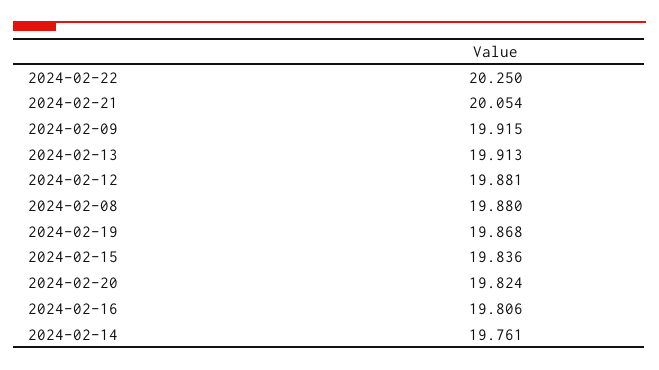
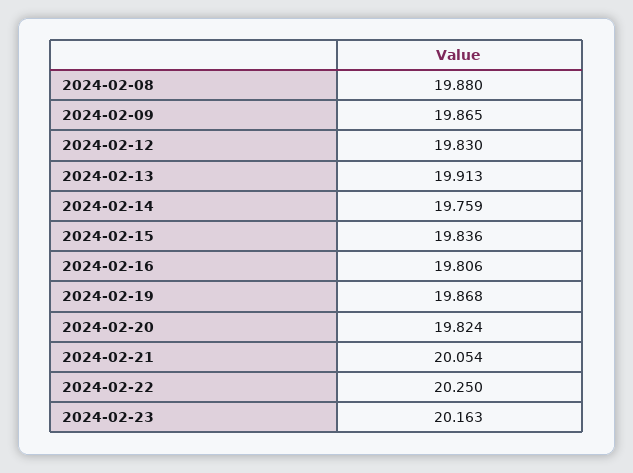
  {
    "2024-02-22": 20.25,
    "2024-02-21": 20.054,
-   "2024-02-09": 19.915,
+   "2024-02-09": 19.865,
    "2024-02-13": 19.913,
-   "2024-02-12": 19.881,
+   "2024-02-12": 19.83,
    "2024-02-08": 19.88,
    "2024-02-19": 19.868,
    "2024-02-15": 19.836,
    "2024-02-20": 19.824,
    "2024-02-16": 19.806,
-   "2024-02-14": 19.761
+   "2024-02-14": 19.759,
+   "2024-02-23": 20.163
  }

